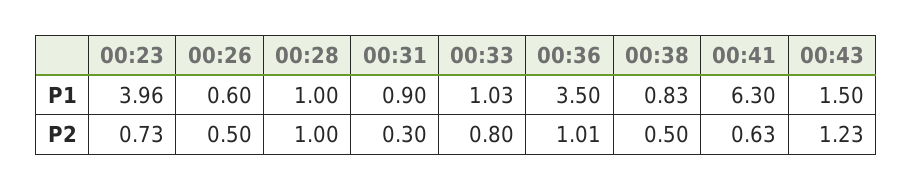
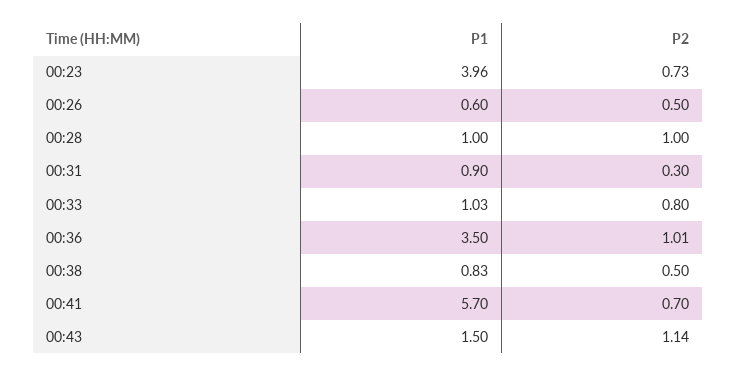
  {
    "00:23": {
      "P1": 3.96,
      "P2": 0.73
    },
    "00:26": {
      "P1": 0.6,
      "P2": 0.5
    },
    "00:28": {
      "P1": 1,
      "P2": 1
    },
    "00:31": {
      "P1": 0.9,
      "P2": 0.3
    },
    "00:33": {
      "P1": 1.03,
      "P2": 0.8
    },
    "00:36": {
      "P1": 3.5,
      "P2": 1.01
    },
    "00:38": {
      "P1": 0.83,
      "P2": 0.5
    },
    "00:41": {
-     "P1": 6.3,
+     "P1": 5.7,
-     "P2": 0.63
+     "P2": 0.7
    },
    "00:43": {
      "P1": 1.5,
-     "P2": 1.23
+     "P2": 1.14
    }
  }

